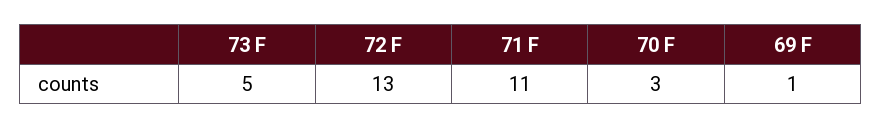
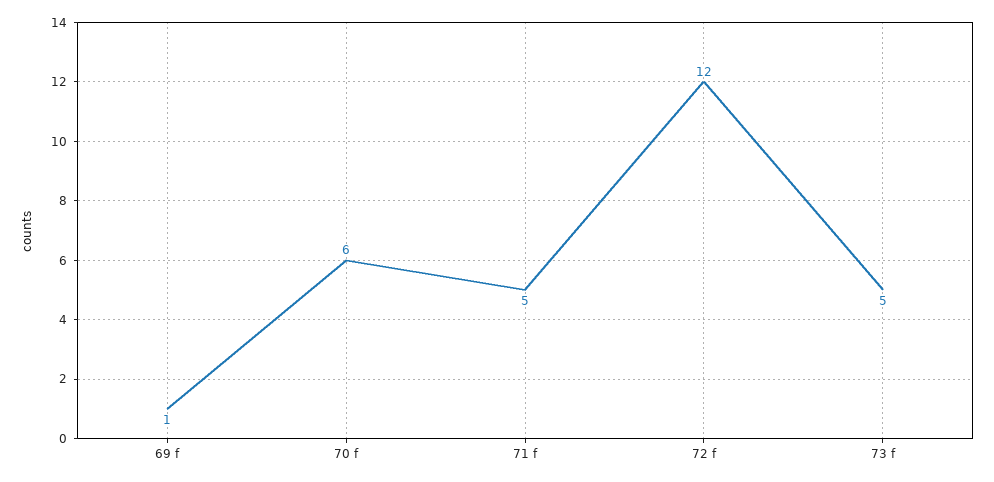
  {
    "73 F": 5,
-   "72 F": 13,
+   "72 F": 12,
-   "71 F": 11,
+   "71 F": 5,
-   "70 F": 3,
+   "70 F": 6,
    "69 F": 1
  }

